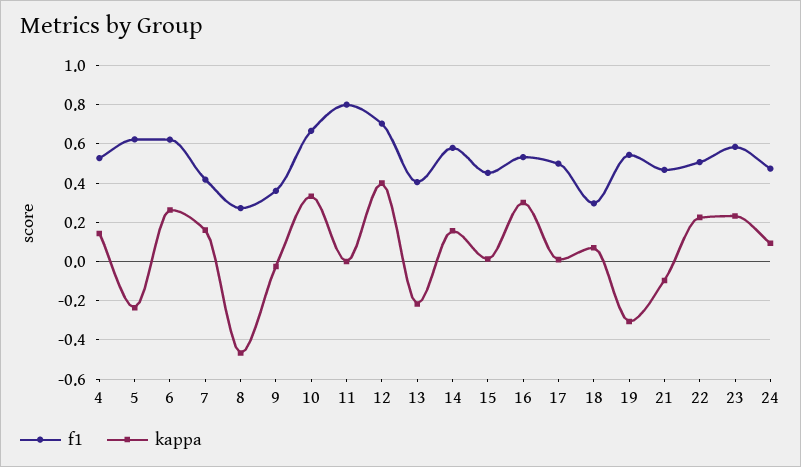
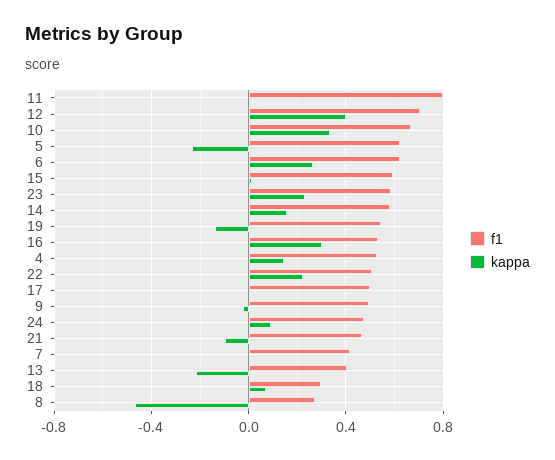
  {
    "f1": {
      "4": 0.55,
      "5": 0.6,
      "6": 0.6,
      "7": 0.4,
      "8": 0.25,
-     "9": 0.35,
+     "9": 0.5,
      "10": 0.65,
      "11": 0.8,
      "12": 0.7,
      "13": 0.4,
      "14": 0.6,
-     "15": 0.45,
+     "15": 0.6,
      "16": 0.55,
      "17": 0.5,
      "18": 0.3,
      "19": 0.55,
      "21": 0.45,
      "22": 0.5,
      "23": 0.6,
      "24": 0.45
    },
    "kappa": {
      "4": 0.15,
      "5": -0.25,
      "6": 0.25,
-     "7": 0.15,
+     "7": 0,
      "8": -0.45,
      "9": -0.05,
      "10": 0.35,
      "11": 0,
      "12": 0.4,
      "13": -0.2,
      "14": 0.15,
      "15": 0,
      "16": 0.3,
      "17": 0,
      "18": 0.05,
-     "19": -0.3,
+     "19": -0.15,
      "21": -0.1,
      "22": 0.25,
      "23": 0.25,
      "24": 0.1
    }
  }

